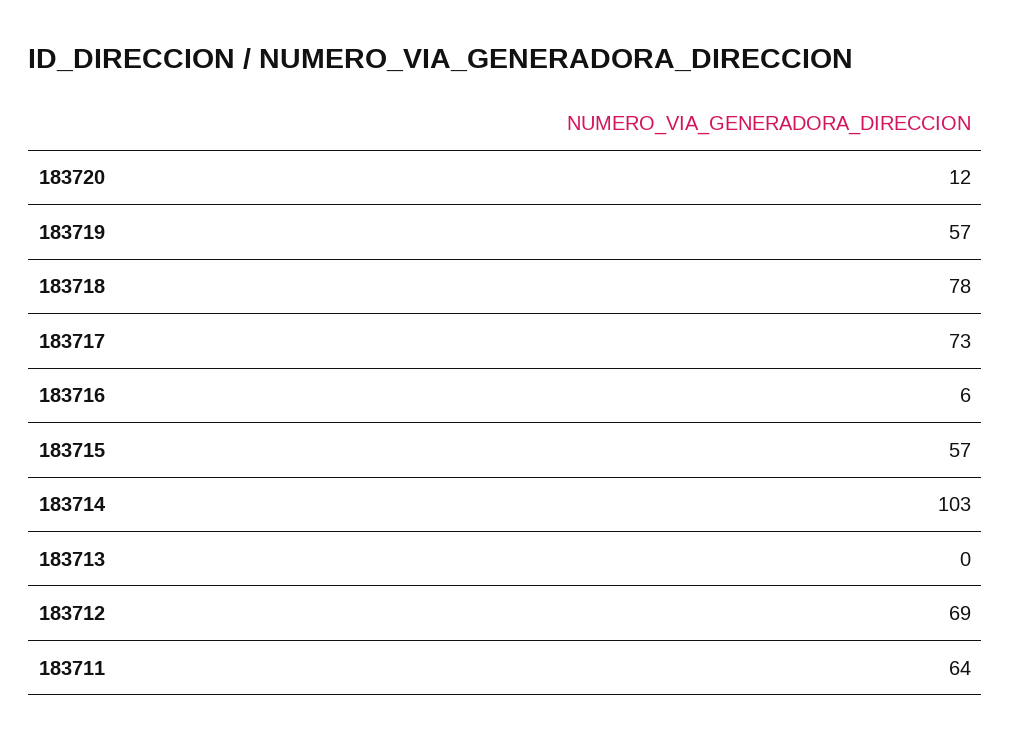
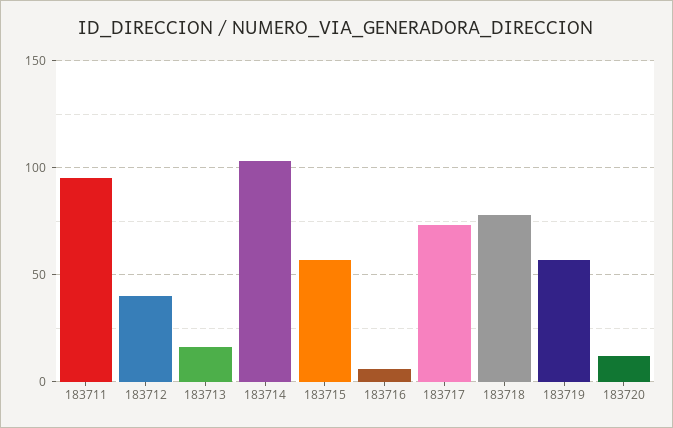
  {
    "183720": 12,
    "183719": 57,
    "183718": 78,
    "183717": 73,
    "183716": 6,
    "183715": 57,
    "183714": 103,
-   "183713": 0,
+   "183713": 15,
-   "183712": 69,
+   "183712": 40,
-   "183711": 64
+   "183711": 95
  }

